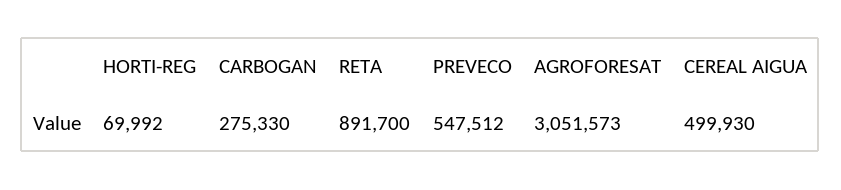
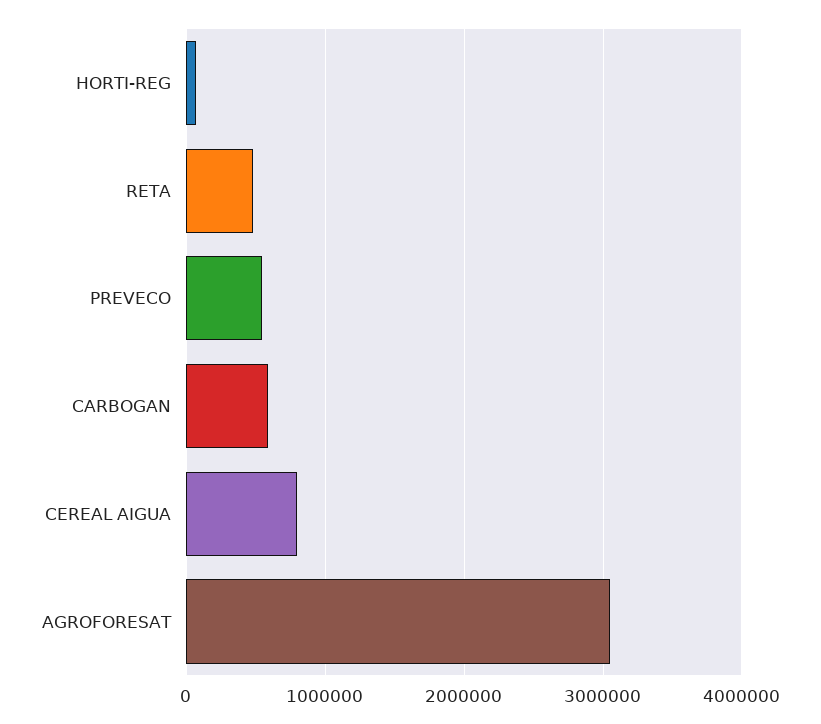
  {
    "HORTI-REG": 69992,
-   "CARBOGAN": 275330,
+   "CARBOGAN": 600000,
-   "RETA": 891700,
+   "RETA": 500000,
    "PREVECO": 547512,
    "AGROFORESAT": 3051573,
-   "CEREAL AIGUA": 499930
+   "CEREAL AIGUA": 800000
  }

